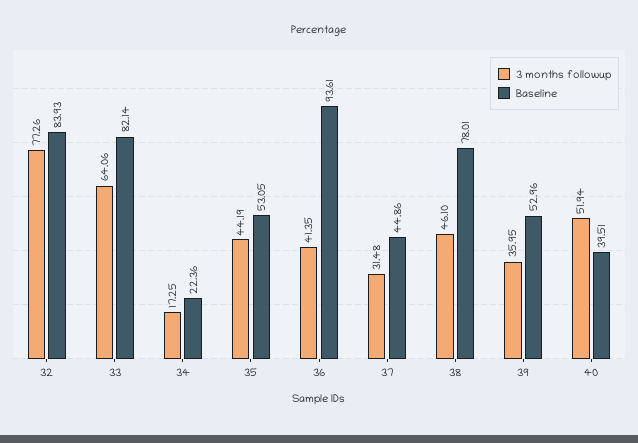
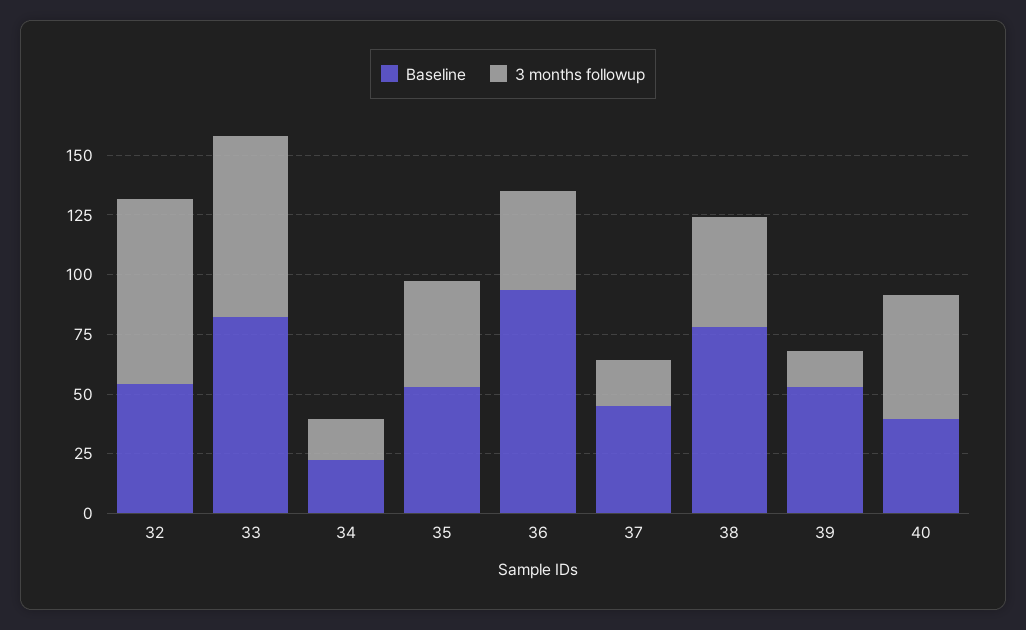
  {
    "3 months followup": {
      "32": 77.26,
-     "33": 64.06,
+     "33": 75,
      "34": 17.25,
      "35": 44.19,
      "36": 41.35,
-     "37": 31.48,
+     "37": 20,
      "38": 46.1,
-     "39": 35.95,
+     "39": 15,
      "40": 51.94
    },
    "Baseline": {
-     "32": 83.93,
+     "32": 55,
      "33": 82.14,
      "34": 22.36,
      "35": 53.05,
      "36": 93.61,
      "37": 44.86,
      "38": 78.01,
      "39": 52.96,
      "40": 39.51
    }
  }

